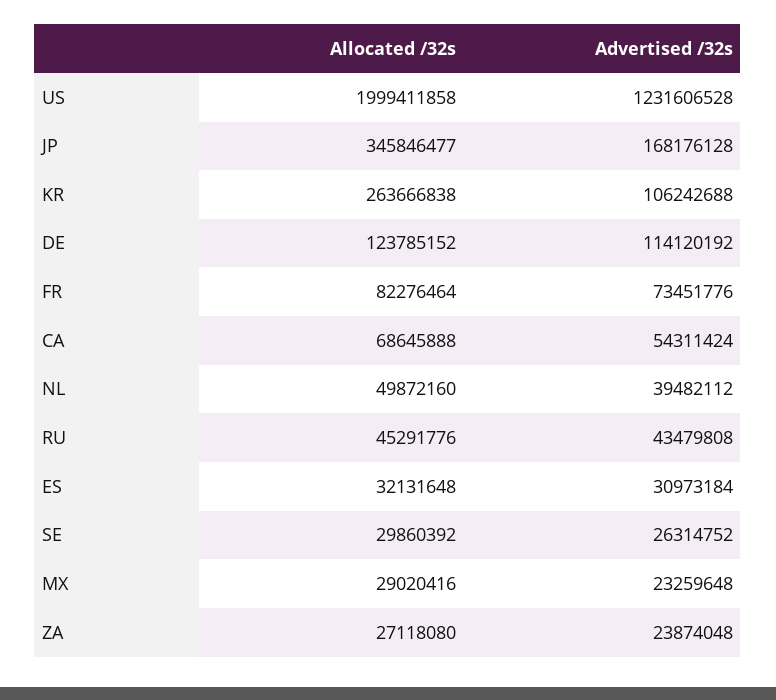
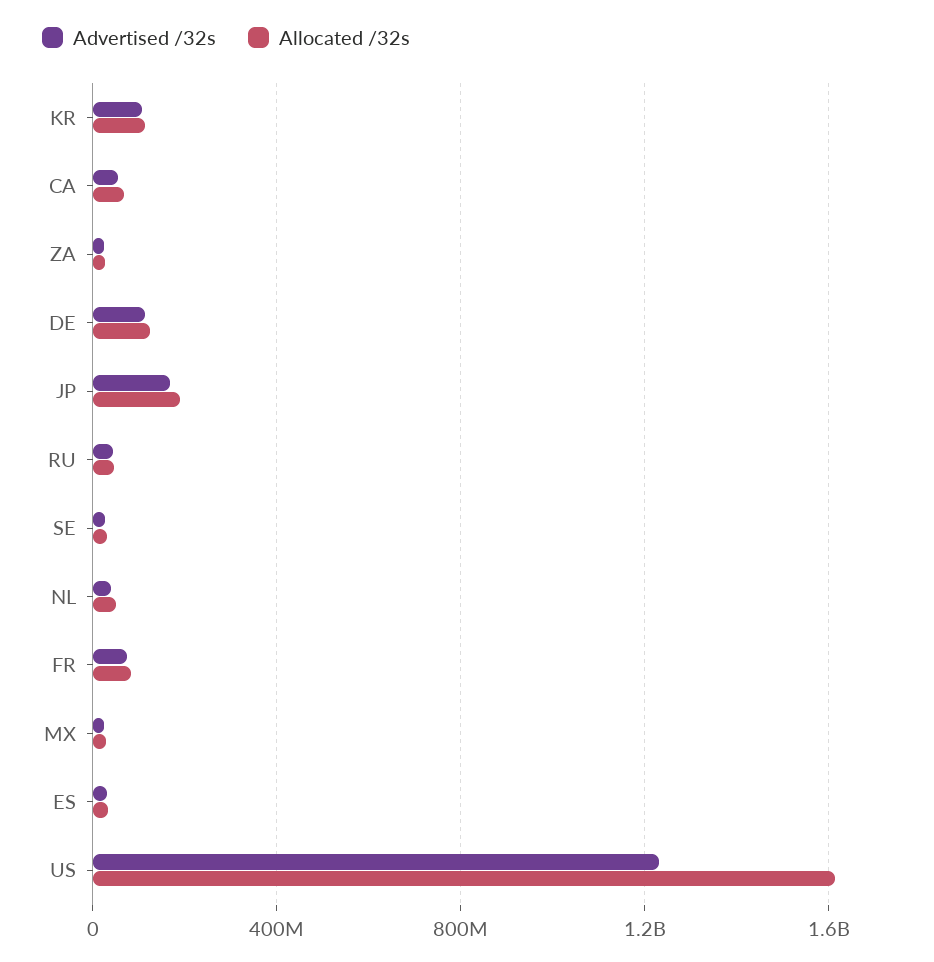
  {
    "Allocated /32s": {
-     "US": 1999411858,
+     "US": 1600000000,
-     "JP": 345846477,
+     "JP": 200000000,
-     "KR": 263666838,
+     "KR": 100000000,
      "DE": 123785152,
      "FR": 82276464,
      "CA": 68645888,
      "NL": 49872160,
      "RU": 45291776,
      "ES": 32131648,
      "SE": 29860392,
      "MX": 29020416,
      "ZA": 27118080
    },
    "Advertised /32s": {
      "US": 1231606528,
      "JP": 168176128,
      "KR": 106242688,
      "DE": 114120192,
      "FR": 73451776,
      "CA": 54311424,
      "NL": 39482112,
      "RU": 43479808,
      "ES": 30973184,
      "SE": 26314752,
      "MX": 23259648,
      "ZA": 23874048
    }
  }

